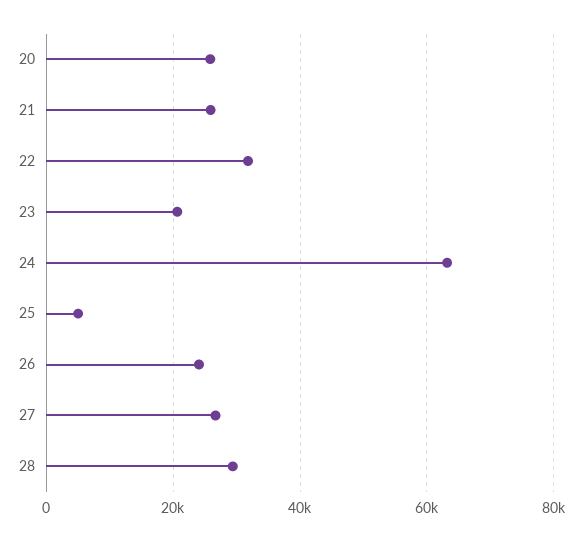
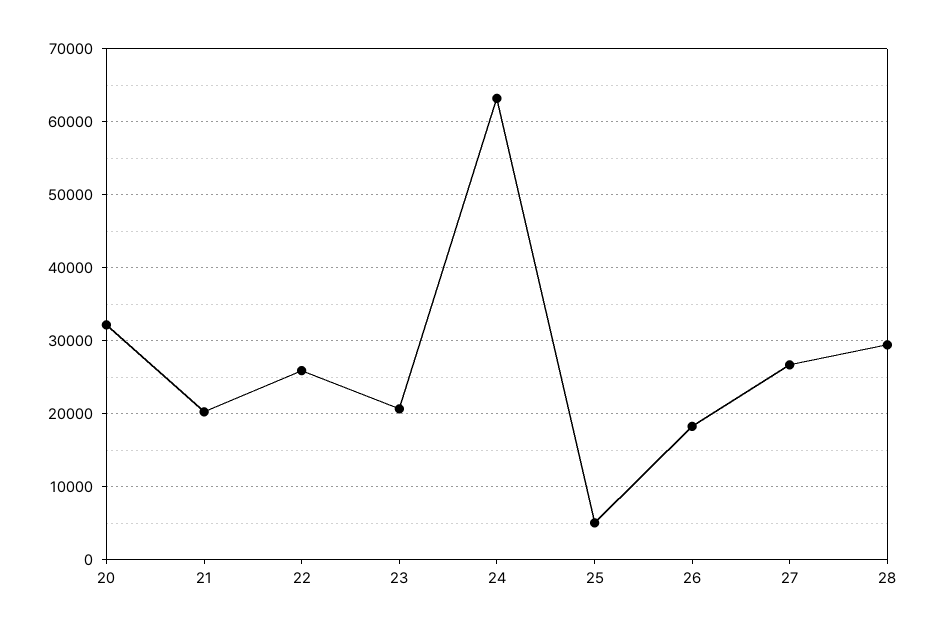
  {
-   "20": 26000,
+   "20": 32000,
-   "21": 26000,
+   "21": 20000,
-   "22": 32000,
+   "22": 26000,
    "23": 21000,
    "24": 63000,
    "25": 5000,
-   "26": 24000,
+   "26": 18000,
    "27": 27000,
    "28": 29000
  }

